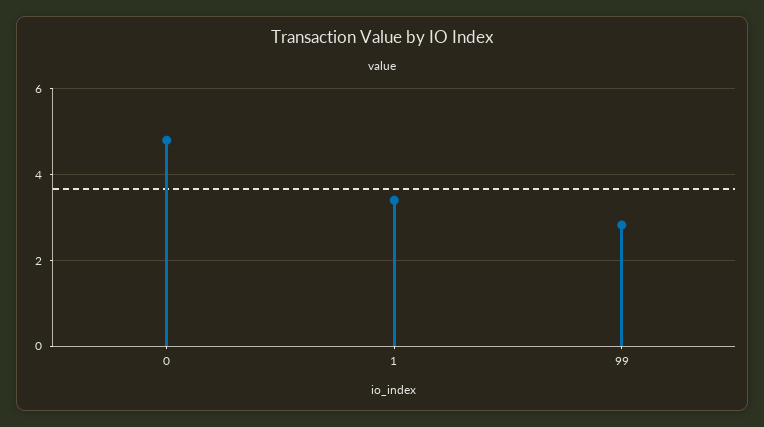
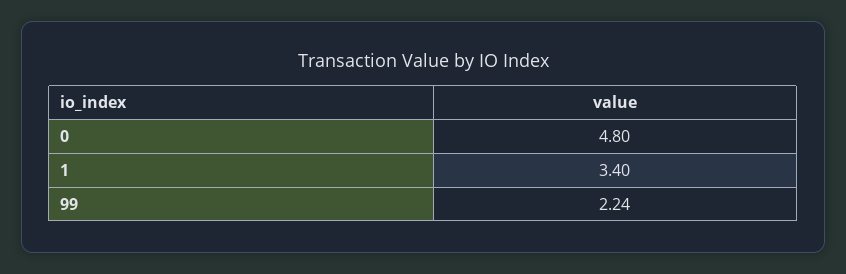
  {
    "0": 4.8,
    "1": 3.4,
-   "99": 2.8
+   "99": 2.24
  }

